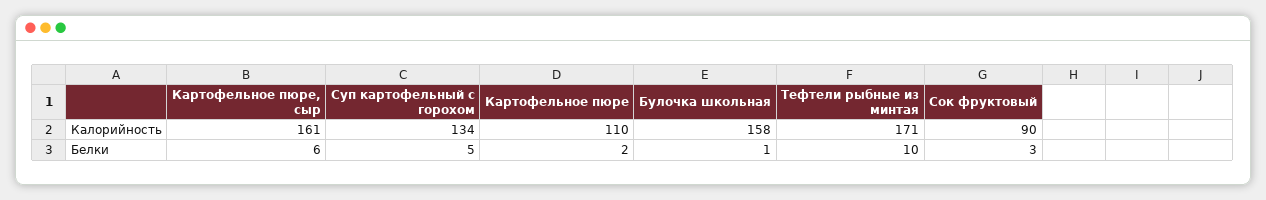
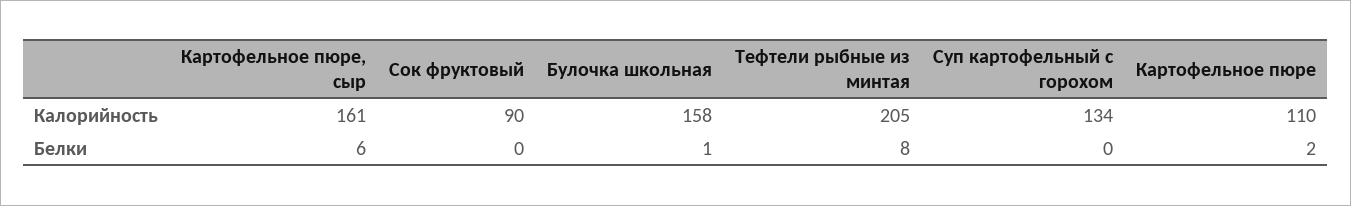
  {
    "Картофельное пюре, сыр": {
      "Калорийность": 161,
      "Белки": 6
    },
    "Суп картофельный с горохом": {
      "Калорийность": 134,
-     "Белки": 5
+     "Белки": 0
    },
    "Картофельное пюре": {
      "Калорийность": 110,
      "Белки": 2
    },
    "Булочка школьная": {
      "Калорийность": 158,
      "Белки": 1
    },
    "Тефтели рыбные из минтая": {
-     "Калорийность": 171,
+     "Калорийность": 205,
-     "Белки": 10
+     "Белки": 8
    },
    "Сок фруктовый": {
      "Калорийность": 90,
-     "Белки": 3
+     "Белки": 0
    }
  }

